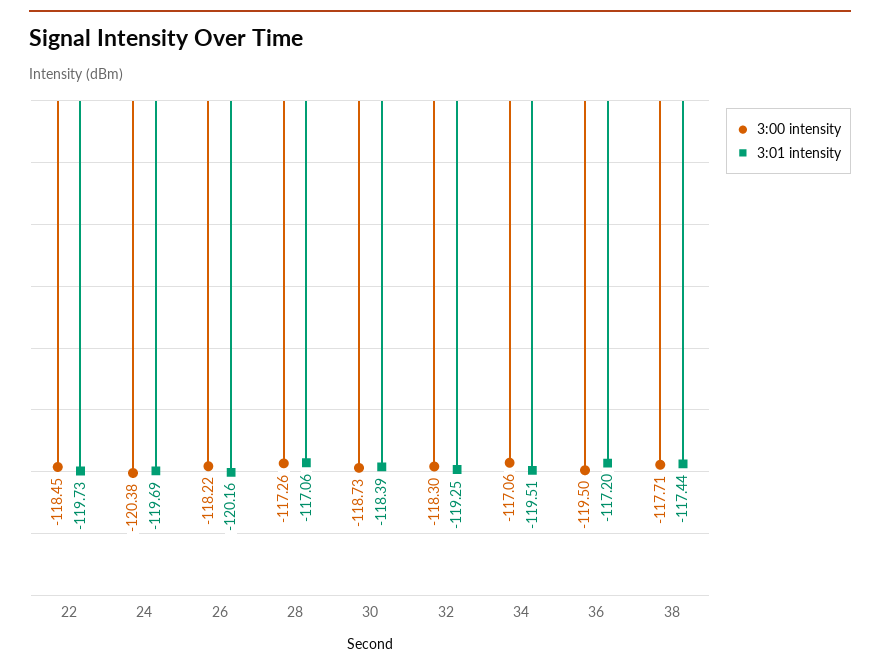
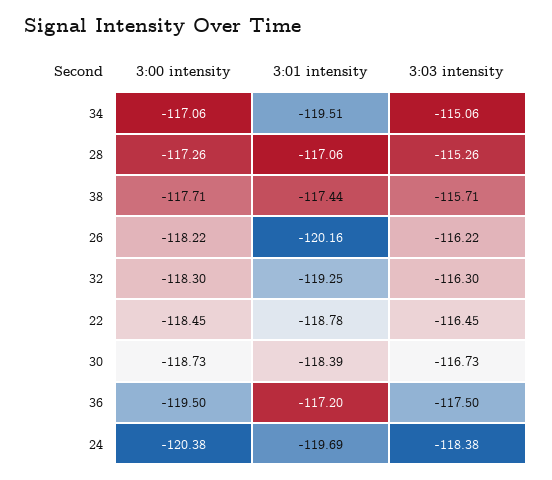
  {
    "3:00 intensity": {
      "22": -118.45,
      "24": -120.38,
      "26": -118.22,
      "28": -117.26,
      "30": -118.73,
      "32": -118.3,
      "34": -117.06,
      "36": -119.5,
      "38": -117.71
    },
    "3:01 intensity": {
-     "22": -119.73,
+     "22": -118.78,
      "24": -119.69,
      "26": -120.16,
      "28": -117.06,
      "30": -118.39,
      "32": -119.25,
      "34": -119.51,
      "36": -117.2,
      "38": -117.44
-   }
+   },
+   "3:03 intensity": {
+     "34": -115.06,
+     "28": -115.26,
+     "38": -115.71,
+     "26": -116.22,
+     "32": -116.3,
+     "22": -116.45,
+     "30": -116.73,
+     "36": -117.5,
+     "24": -118.38
+   }
  }

